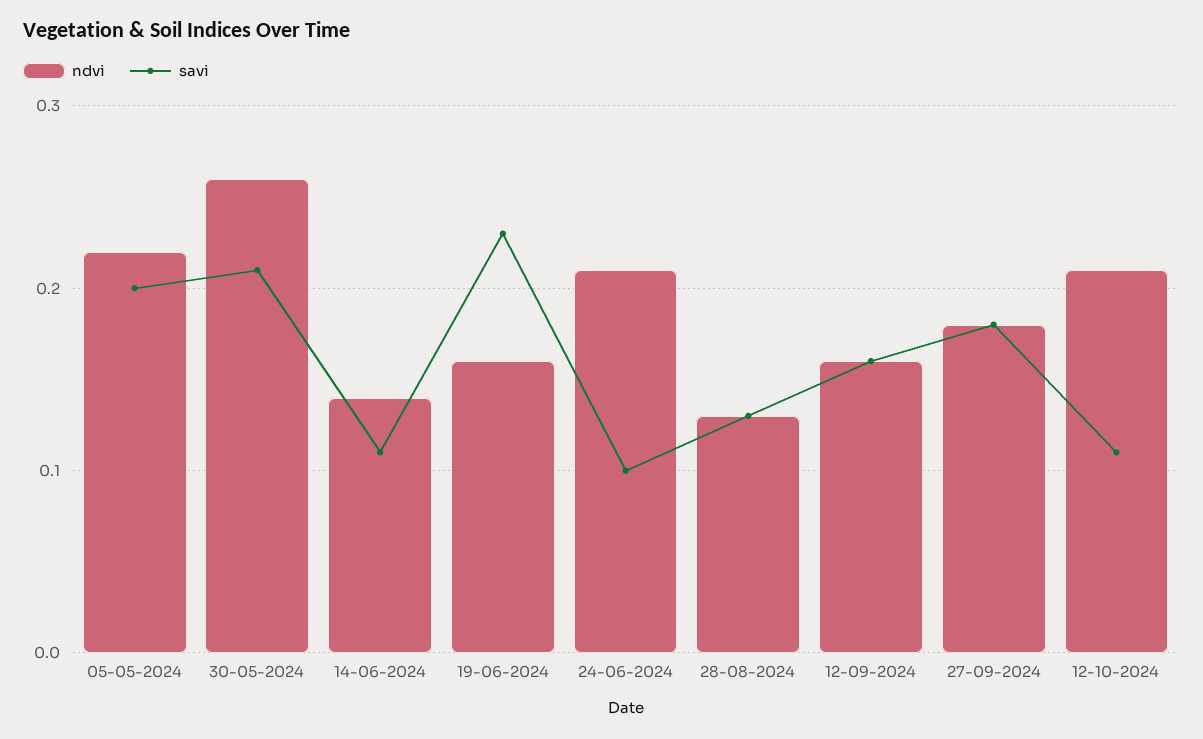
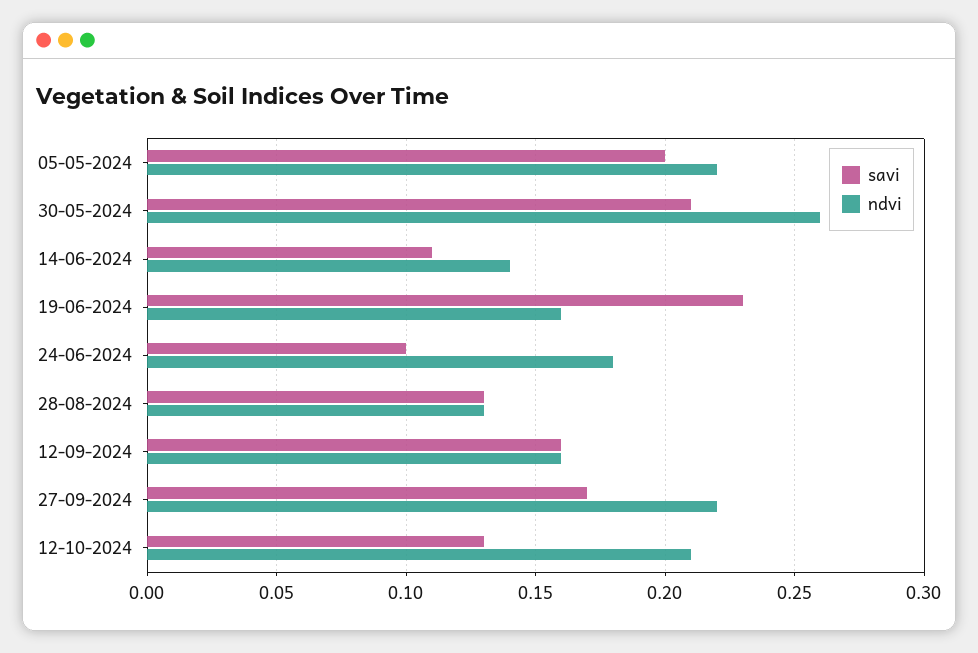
  {
    "ndvi": {
      "05-05-2024": 0.22,
      "30-05-2024": 0.26,
      "14-06-2024": 0.14,
      "19-06-2024": 0.16,
-     "24-06-2024": 0.21,
+     "24-06-2024": 0.18,
      "28-08-2024": 0.13,
      "12-09-2024": 0.16,
-     "27-09-2024": 0.18,
+     "27-09-2024": 0.22,
      "12-10-2024": 0.21
    },
    "savi": {
      "05-05-2024": 0.2,
      "30-05-2024": 0.21,
      "14-06-2024": 0.11,
      "19-06-2024": 0.23,
      "24-06-2024": 0.1,
      "28-08-2024": 0.13,
      "12-09-2024": 0.16,
-     "27-09-2024": 0.18,
+     "27-09-2024": 0.17,
-     "12-10-2024": 0.11
+     "12-10-2024": 0.13
    }
  }

